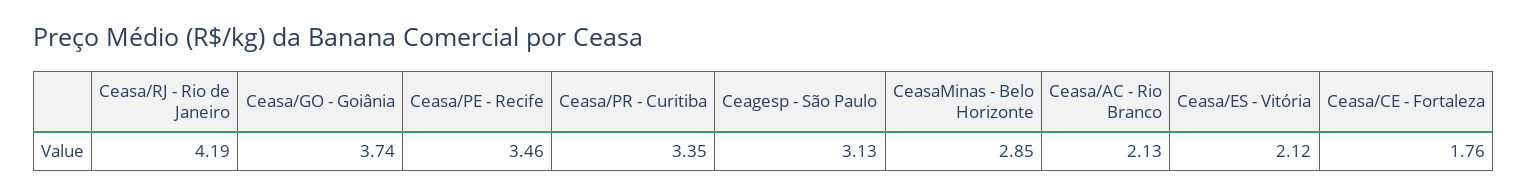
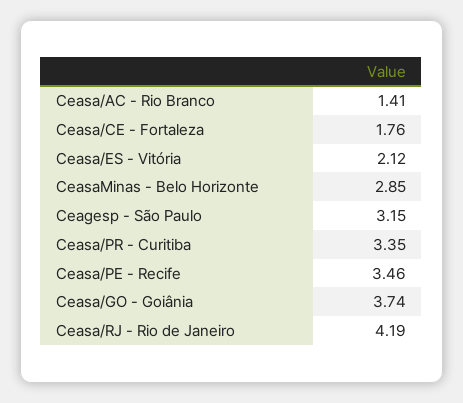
  {
    "Ceasa/RJ - Rio de Janeiro": 4.19,
    "Ceasa/GO - Goiânia": 3.74,
    "Ceasa/PE - Recife": 3.46,
    "Ceasa/PR - Curitiba": 3.35,
-   "Ceagesp - São Paulo": 3.13,
+   "Ceagesp - São Paulo": 3.15,
    "CeasaMinas - Belo Horizonte": 2.85,
-   "Ceasa/AC - Rio Branco": 2.13,
+   "Ceasa/AC - Rio Branco": 1.41,
    "Ceasa/ES - Vitória": 2.12,
    "Ceasa/CE - Fortaleza": 1.76
  }

